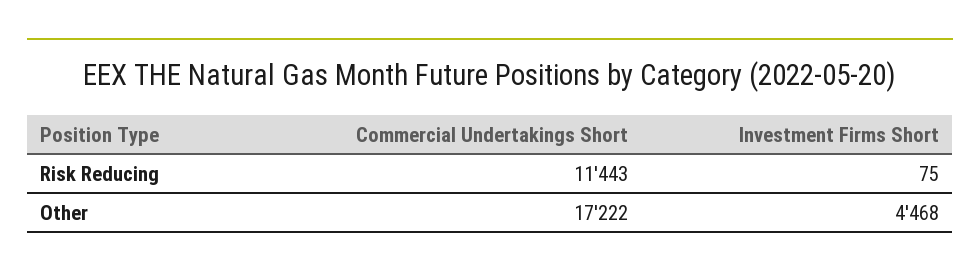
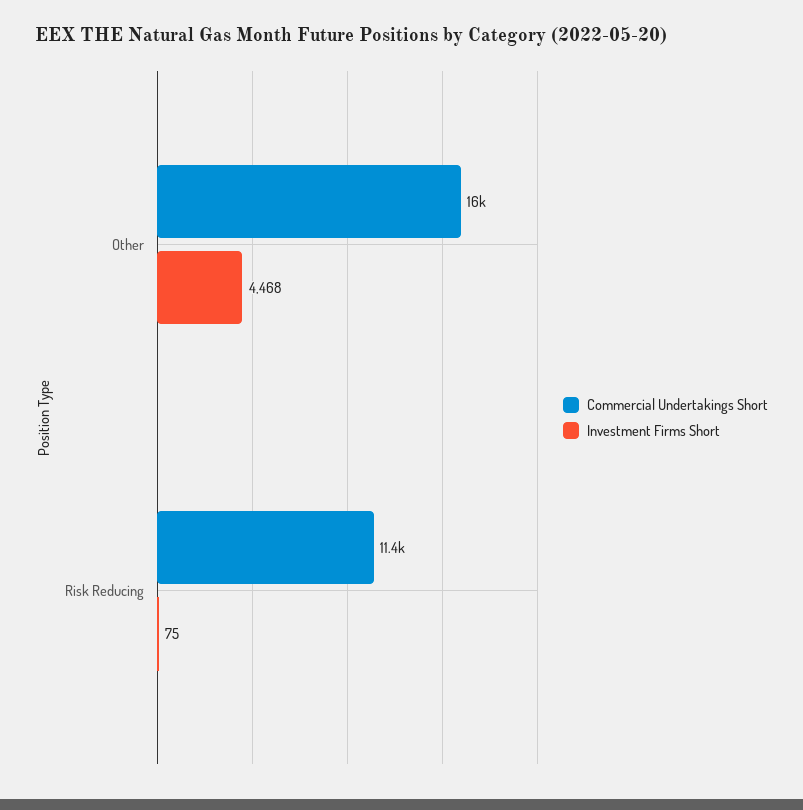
  {
    "Commercial Undertakings Short": {
      "Risk Reducing": 11443,
-     "Other": 17222
+     "Other": 16000
    },
    "Investment Firms Short": {
      "Risk Reducing": 75,
      "Other": 4468
    }
  }

